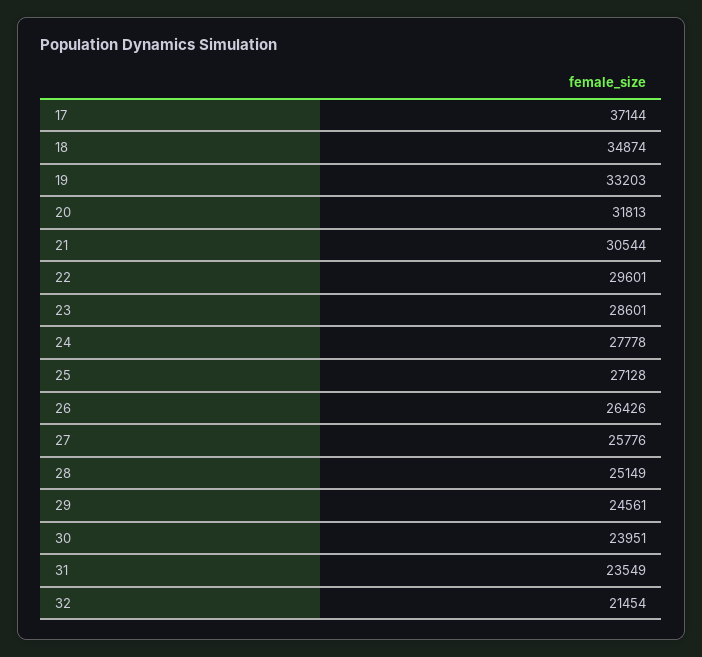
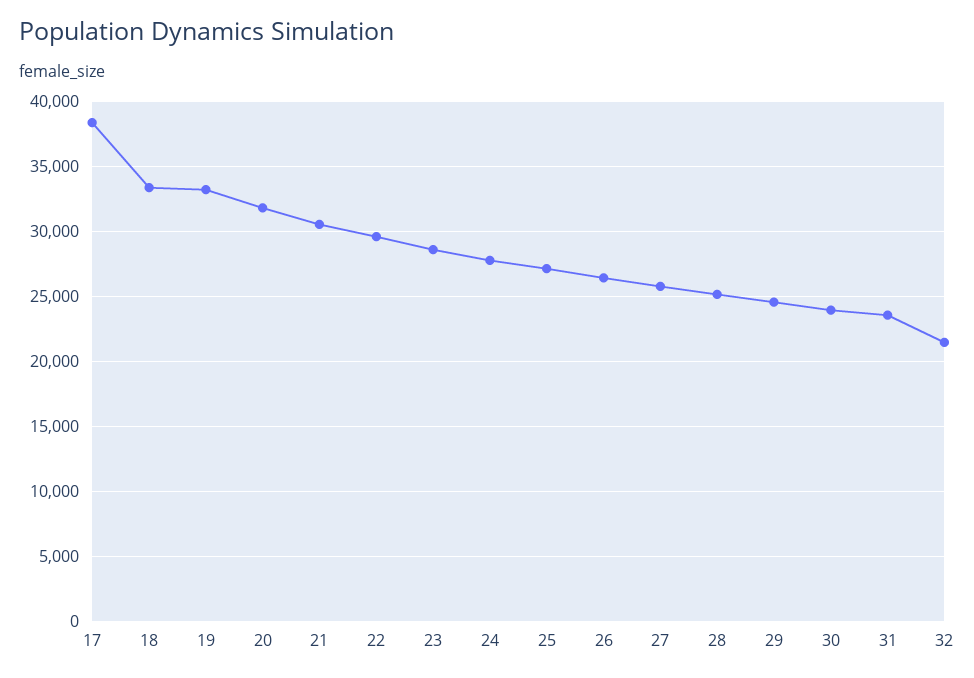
  {
-   "17": 37144,
+   "17": 38500,
-   "18": 34874,
+   "18": 33500,
    "19": 33203,
    "20": 31813,
    "21": 30544,
    "22": 29601,
    "23": 28601,
    "24": 27778,
    "25": 27128,
    "26": 26426,
    "27": 25776,
    "28": 25149,
    "29": 24561,
    "30": 23951,
    "31": 23549,
    "32": 21454
  }

